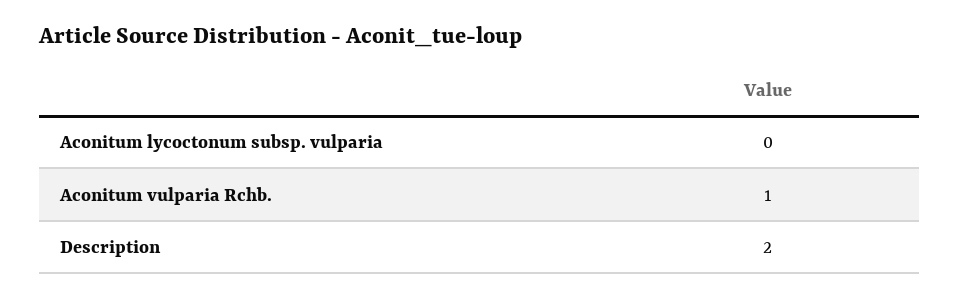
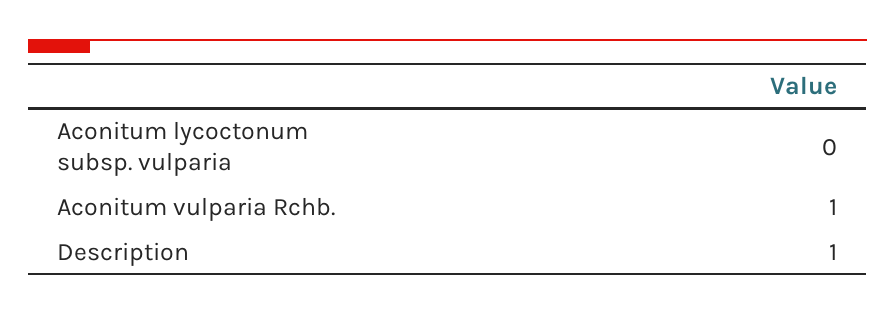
  {
    "Aconitum lycoctonum subsp. vulparia": 0,
    "Aconitum vulparia Rchb.": 1,
-   "Description": 2
+   "Description": 1
  }

